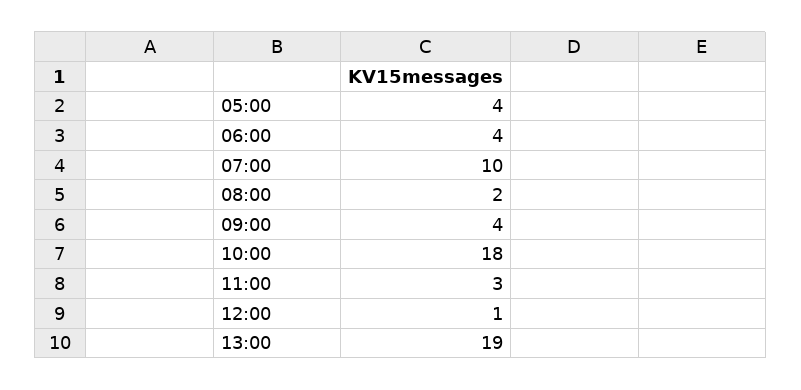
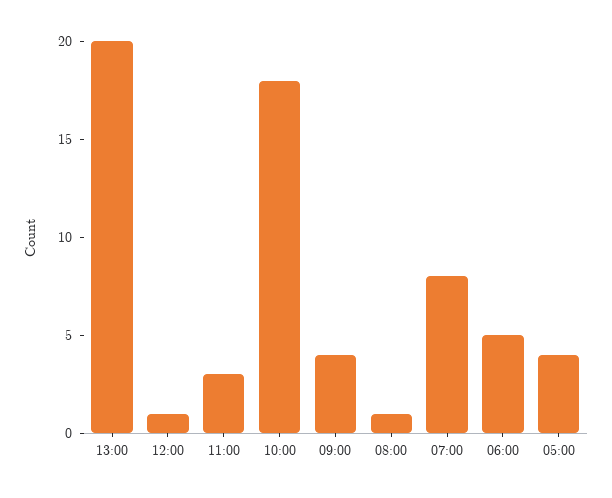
  {
    "05:00": 4,
-   "06:00": 4,
+   "06:00": 5,
-   "07:00": 10,
+   "07:00": 8,
-   "08:00": 2,
+   "08:00": 1,
    "09:00": 4,
    "10:00": 18,
    "11:00": 3,
    "12:00": 1,
-   "13:00": 19
+   "13:00": 20
  }

